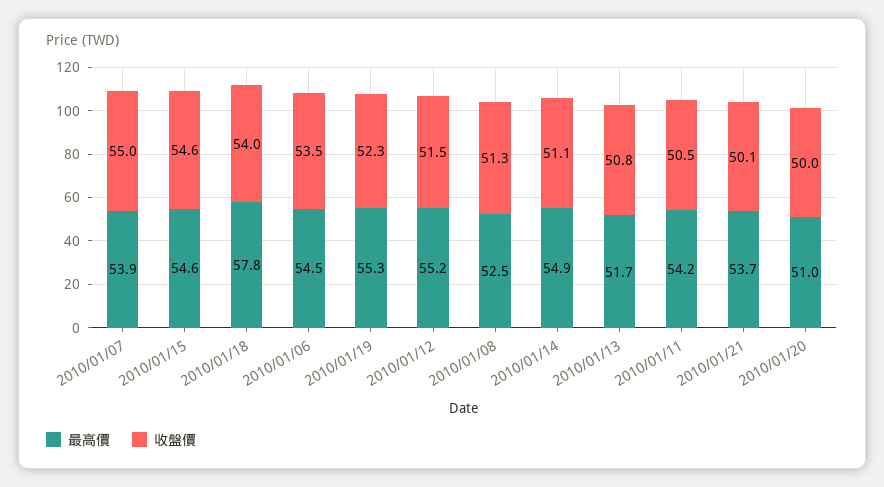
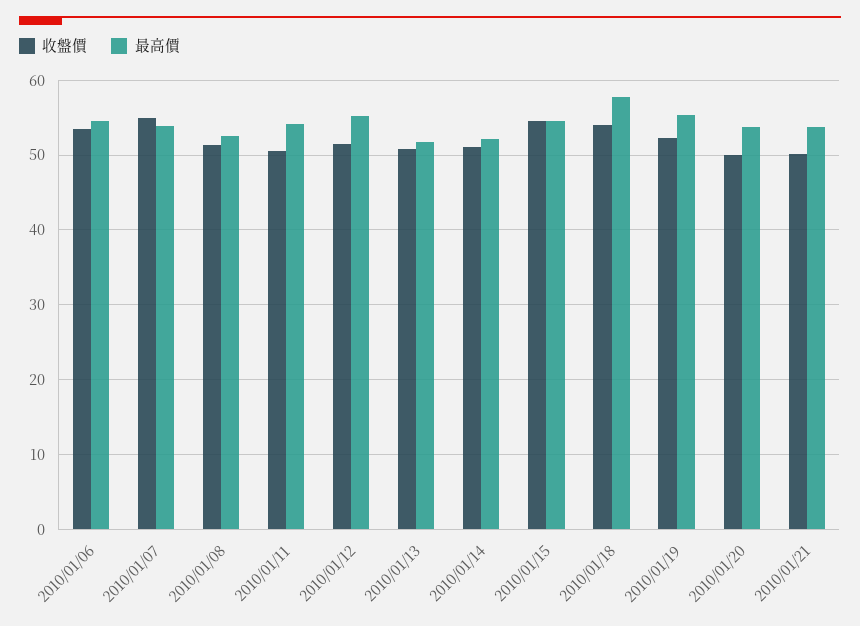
  {
    "最高價": {
      "2010/01/07": 53.9,
      "2010/01/15": 54.6,
      "2010/01/18": 57.8,
      "2010/01/06": 54.5,
      "2010/01/19": 55.3,
      "2010/01/12": 55.2,
      "2010/01/08": 52.5,
-     "2010/01/14": 54.9,
+     "2010/01/14": 52,
      "2010/01/13": 51.7,
      "2010/01/11": 54.2,
      "2010/01/21": 53.7,
-     "2010/01/20": 51
+     "2010/01/20": 54
    },
    "收盤價": {
      "2010/01/07": 55,
      "2010/01/15": 54.6,
      "2010/01/18": 54,
      "2010/01/06": 53.5,
      "2010/01/19": 52.3,
      "2010/01/12": 51.5,
      "2010/01/08": 51.3,
      "2010/01/14": 51.1,
      "2010/01/13": 50.8,
      "2010/01/11": 50.5,
      "2010/01/21": 50.1,
      "2010/01/20": 50
    }
  }

